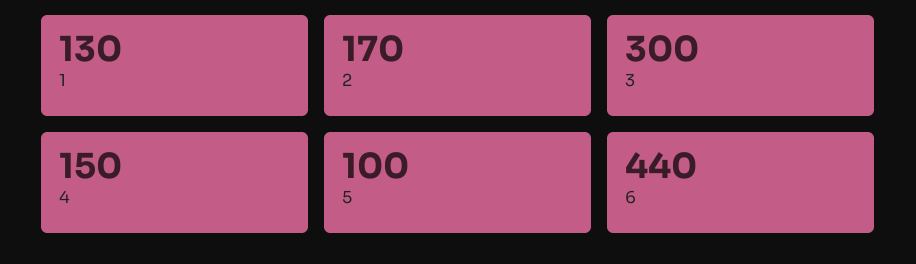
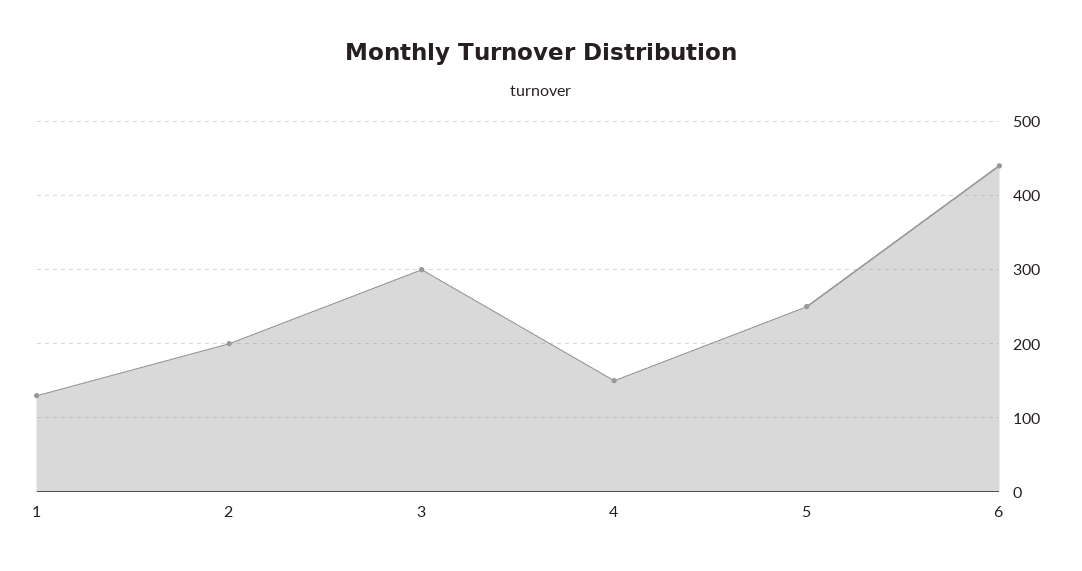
  {
    "1": 130,
-   "2": 170,
+   "2": 200,
    "3": 300,
    "4": 150,
-   "5": 100,
+   "5": 250,
    "6": 440
  }

